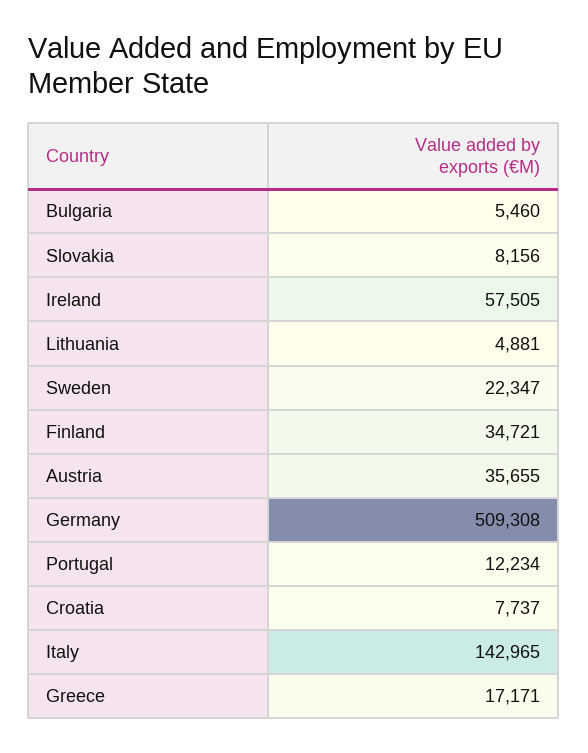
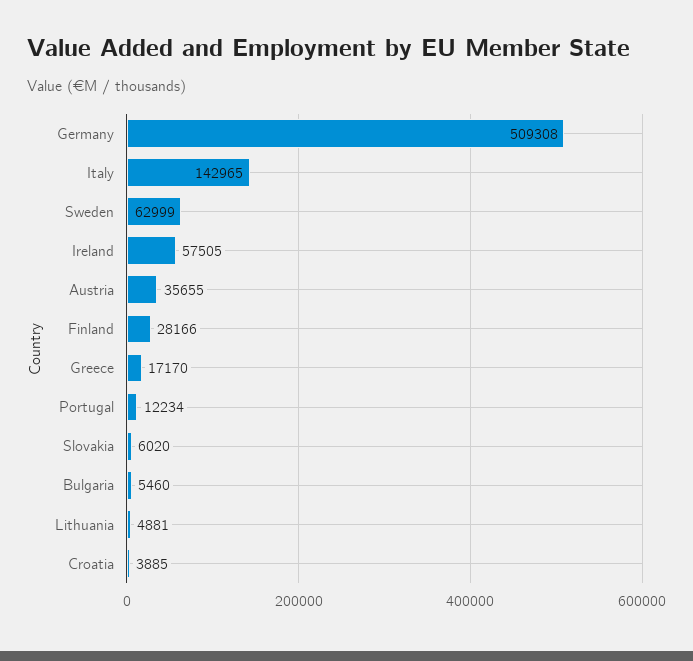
  {
    "Bulgaria": 5460,
-   "Slovakia": 8156,
+   "Slovakia": 6020,
    "Ireland": 57505,
    "Lithuania": 4881,
-   "Sweden": 22347,
+   "Sweden": 62999,
-   "Finland": 34721,
+   "Finland": 28166,
    "Austria": 35655,
    "Germany": 509308,
    "Portugal": 12234,
-   "Croatia": 7737,
+   "Croatia": 3885,
    "Italy": 142965,
-   "Greece": 17171
+   "Greece": 17170
  }

